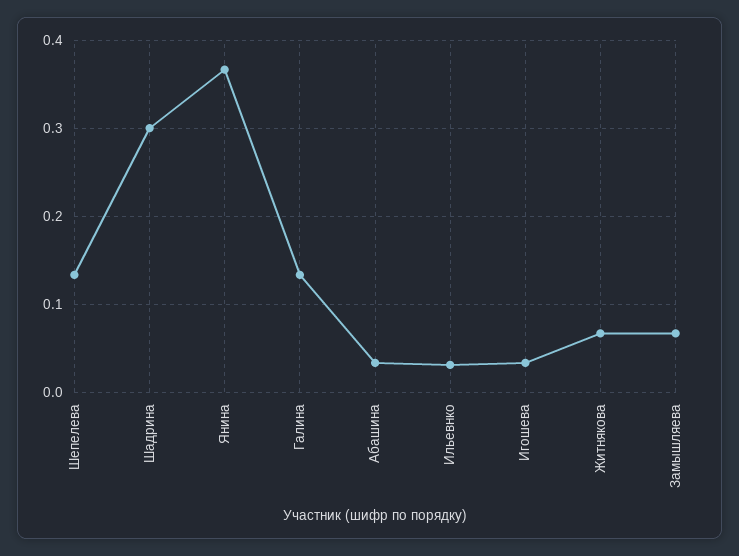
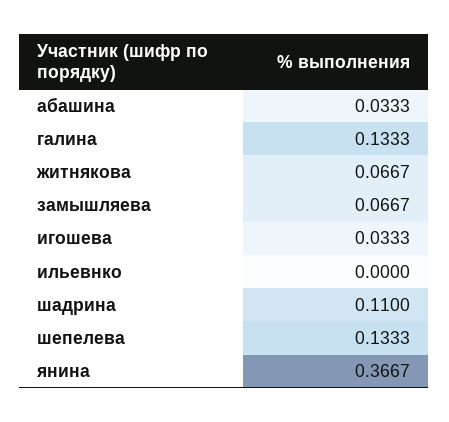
  {
    "Шепелева": 0.1333,
-   "Шадрина": 0.3,
+   "Шадрина": 0.11,
    "Янина": 0.3667,
    "Галина": 0.1333,
    "Абашина": 0.0333,
-   "Ильевнко": 0.03,
+   "Ильевнко": 0,
    "Игошева": 0.0333,
    "Житнякова": 0.0667,
    "Замышляева": 0.0667
  }

